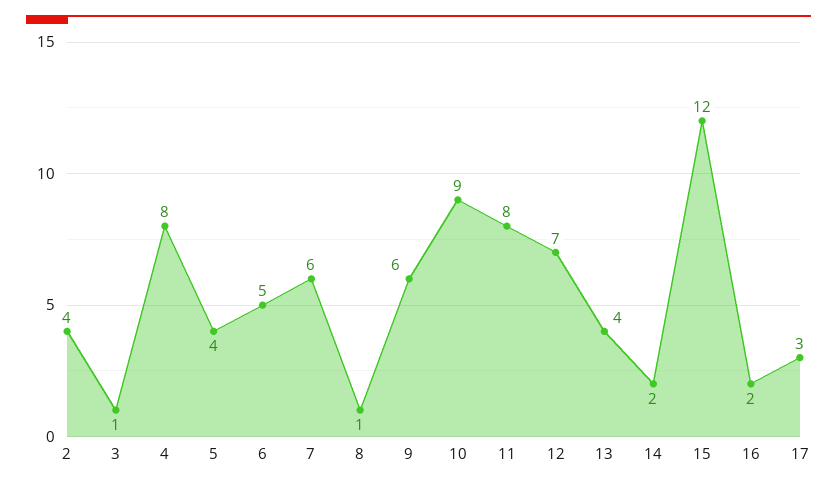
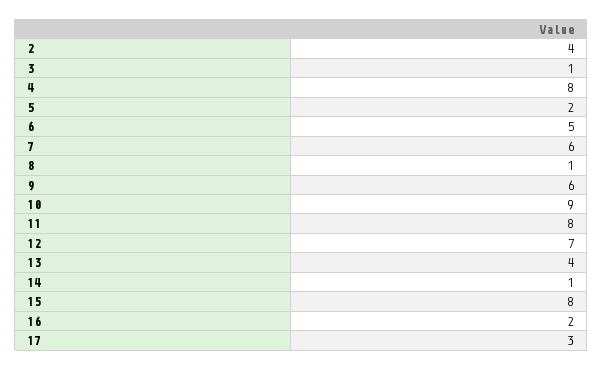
  {
    "2": 4,
    "3": 1,
    "4": 8,
-   "5": 4,
+   "5": 2,
    "6": 5,
    "7": 6,
    "8": 1,
    "9": 6,
    "10": 9,
    "11": 8,
    "12": 7,
    "13": 4,
-   "14": 2,
+   "14": 1,
-   "15": 12,
+   "15": 8,
    "16": 2,
    "17": 3
  }

